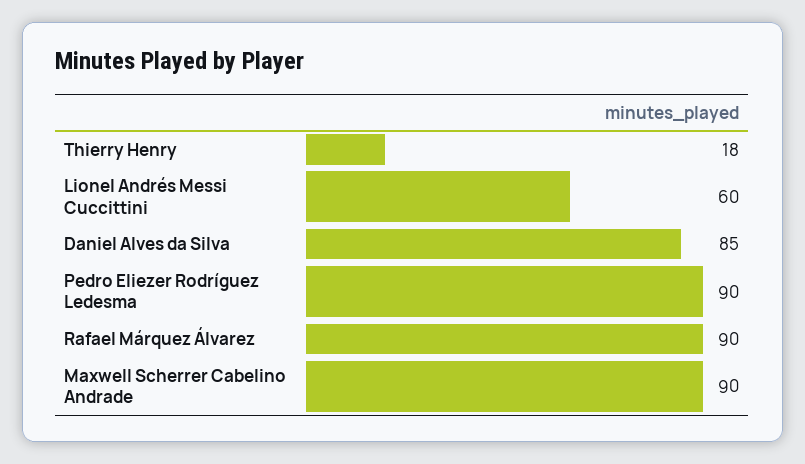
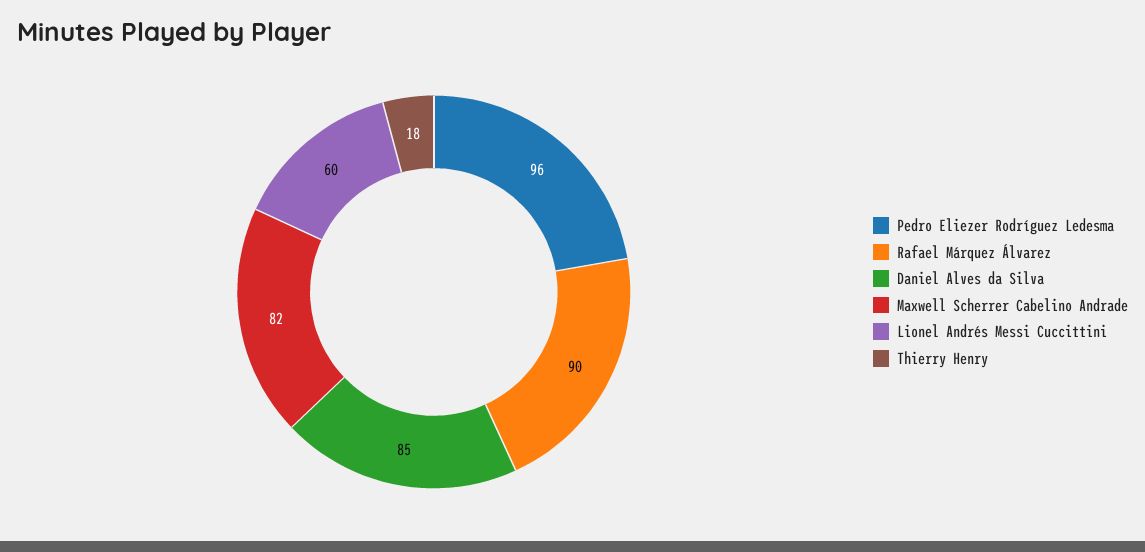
  {
    "Thierry Henry": 18,
    "Lionel Andrés Messi Cuccittini": 60,
    "Daniel Alves da Silva": 85,
-   "Pedro Eliezer Rodríguez Ledesma": 90,
+   "Pedro Eliezer Rodríguez Ledesma": 96,
    "Rafael Márquez Álvarez": 90,
-   "Maxwell Scherrer Cabelino Andrade": 90
+   "Maxwell Scherrer Cabelino Andrade": 82
  }

